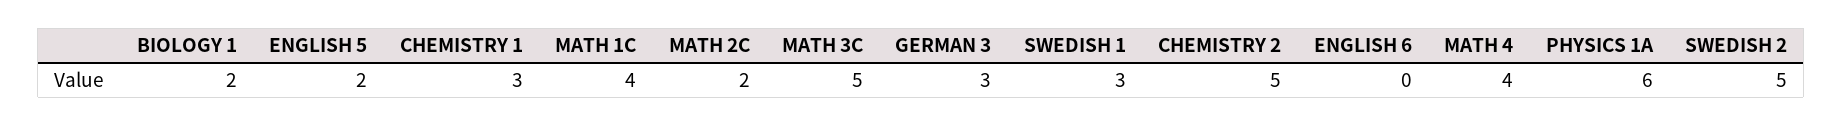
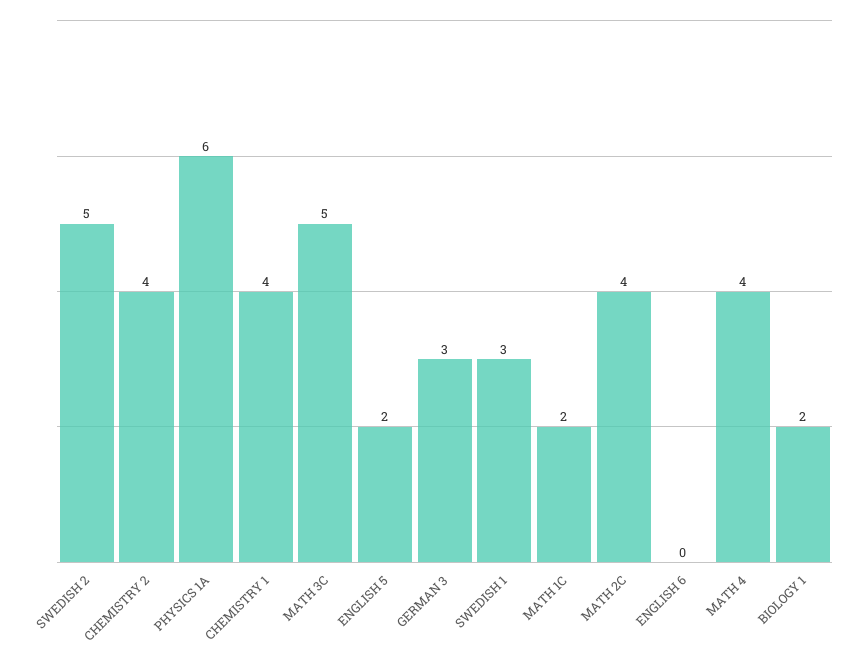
  {
    "BIOLOGY 1": 2,
    "ENGLISH 5": 2,
-   "CHEMISTRY 1": 3,
+   "CHEMISTRY 1": 4,
-   "MATH 1C": 4,
+   "MATH 1C": 2,
-   "MATH 2C": 2,
+   "MATH 2C": 4,
    "MATH 3C": 5,
    "GERMAN 3": 3,
    "SWEDISH 1": 3,
-   "CHEMISTRY 2": 5,
+   "CHEMISTRY 2": 4,
    "ENGLISH 6": 0,
    "MATH 4": 4,
    "PHYSICS 1A": 6,
    "SWEDISH 2": 5
  }

